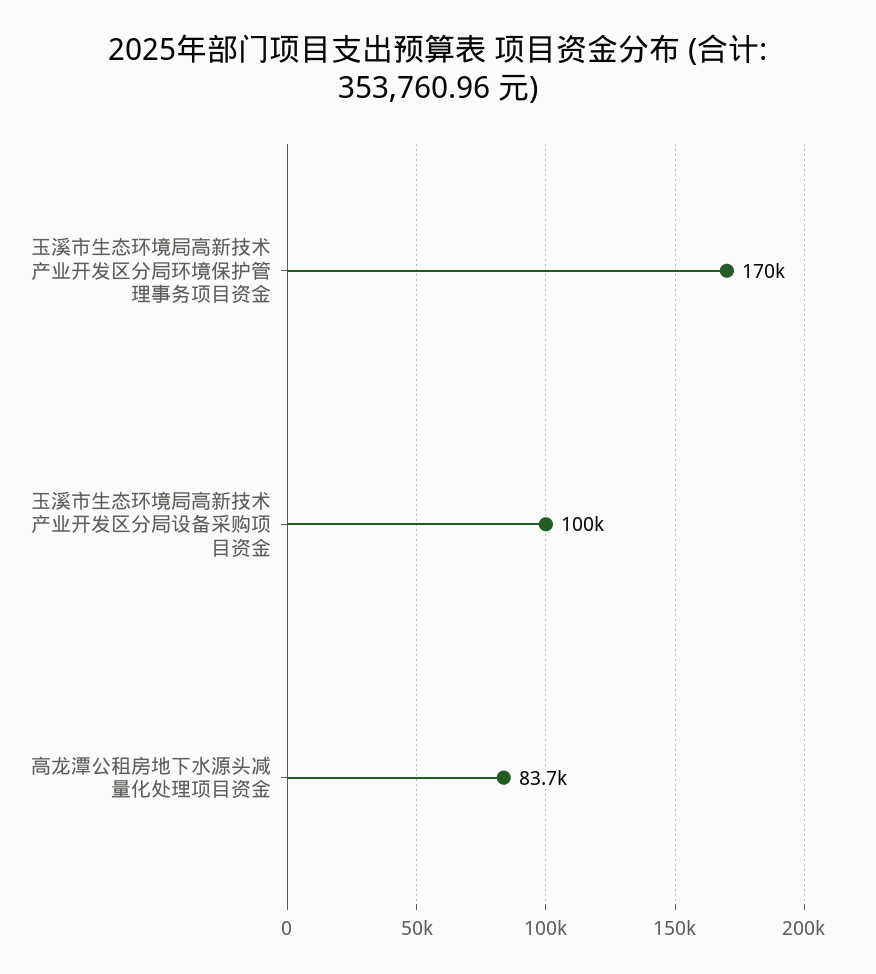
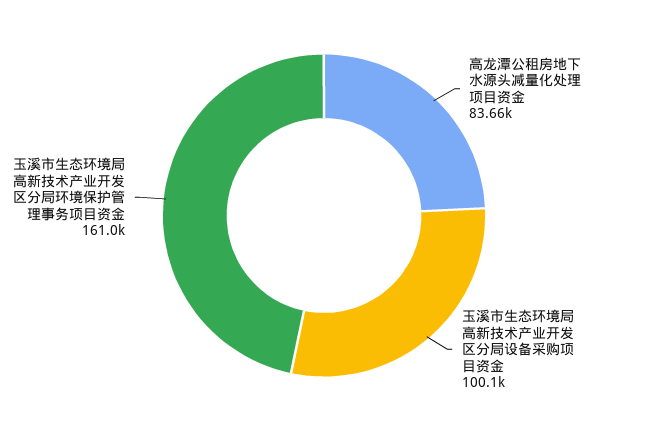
  {
-   "玉溪市生态环境局高新技术产业开发区分局环境保护管理事务项目资金": 170000,
+   "玉溪市生态环境局高新技术产业开发区分局环境保护管理事务项目资金": 161000,
    "玉溪市生态环境局高新技术产业开发区分局设备采购项目资金": 100100,
    "高龙潭公租房地下水源头减量化处理项目资金": 83660
  }

